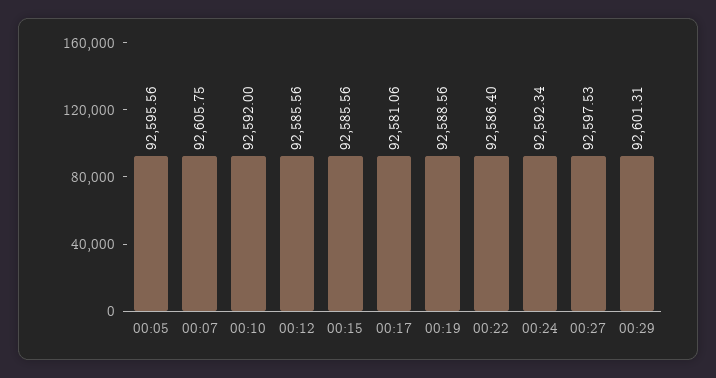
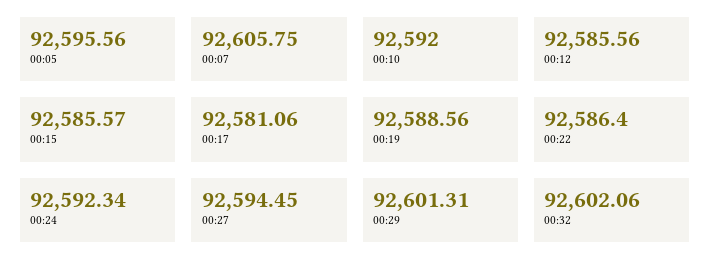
  {
    "00:05": 92595.56,
    "00:07": 92605.75,
    "00:10": 92592,
    "00:12": 92585.56,
-   "00:15": 92585.56,
+   "00:15": 92585.57,
    "00:17": 92581.06,
    "00:19": 92588.56,
    "00:22": 92586.4,
    "00:24": 92592.34,
-   "00:27": 92597.53,
+   "00:27": 92594.45,
-   "00:29": 92601.31
+   "00:29": 92601.31,
+   "00:32": 92602.06
  }

